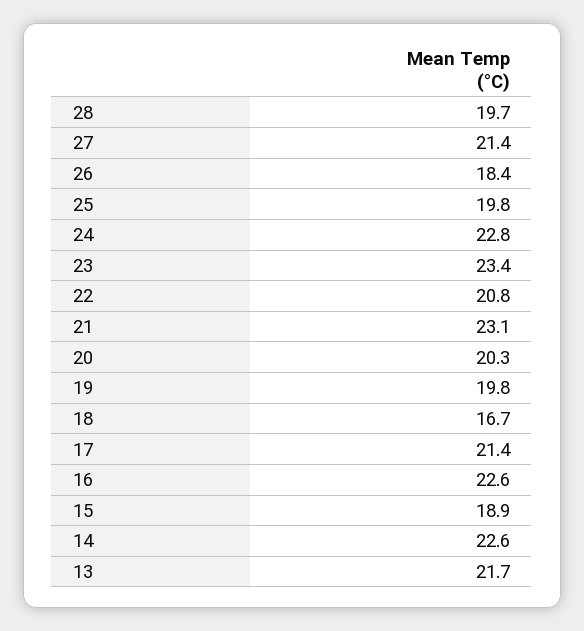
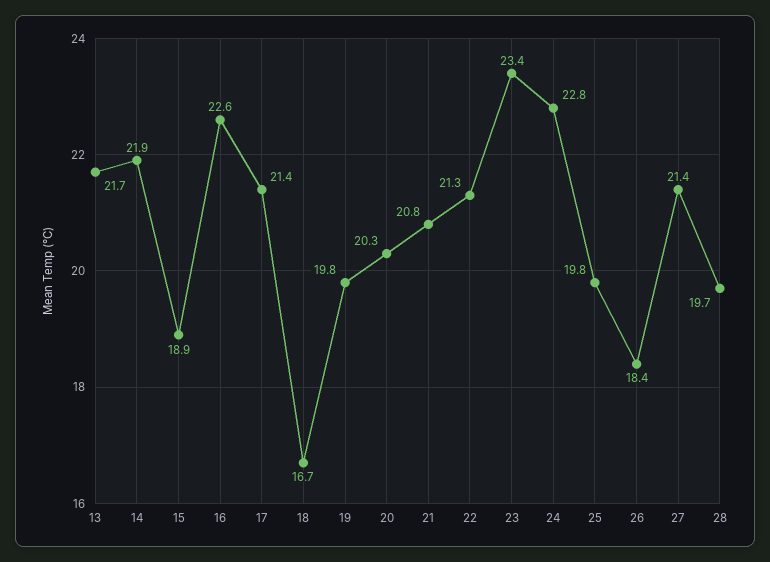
  {
    "28": 19.7,
    "27": 21.4,
    "26": 18.4,
    "25": 19.8,
    "24": 22.8,
    "23": 23.4,
-   "22": 20.8,
+   "22": 21.3,
-   "21": 23.1,
+   "21": 20.8,
    "20": 20.3,
    "19": 19.8,
    "18": 16.7,
    "17": 21.4,
    "16": 22.6,
    "15": 18.9,
-   "14": 22.6,
+   "14": 21.9,
    "13": 21.7
  }

